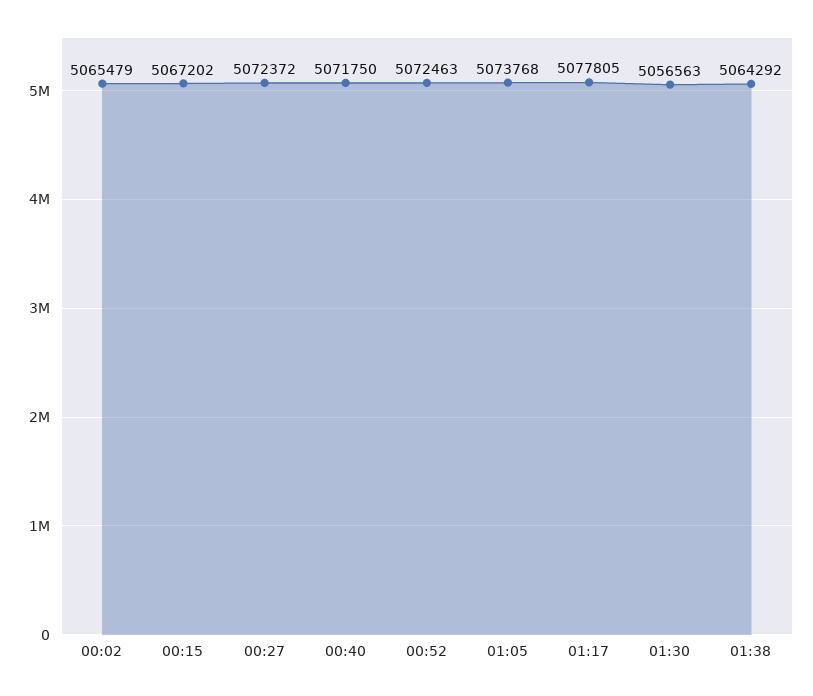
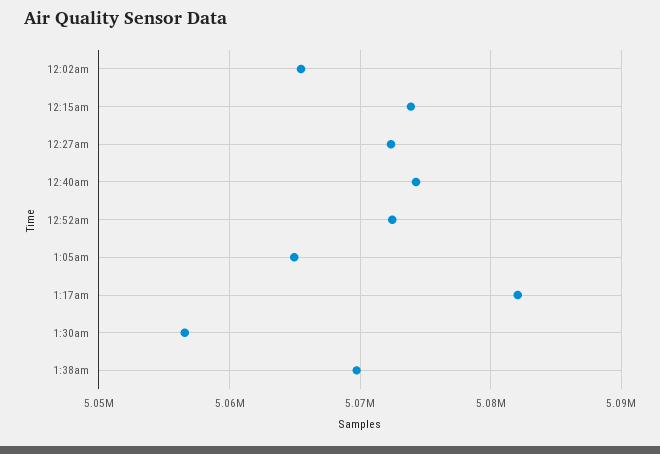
  {
    "00:02": 5065479,
-   "00:15": 5067202,
+   "00:15": 5074000,
    "00:27": 5072372,
-   "00:40": 5071750,
+   "00:40": 5074000,
    "00:52": 5072463,
-   "01:05": 5073768,
+   "01:05": 5065000,
-   "01:17": 5077805,
+   "01:17": 5082000,
    "01:30": 5056563,
-   "01:38": 5064292
+   "01:38": 5070000
  }

